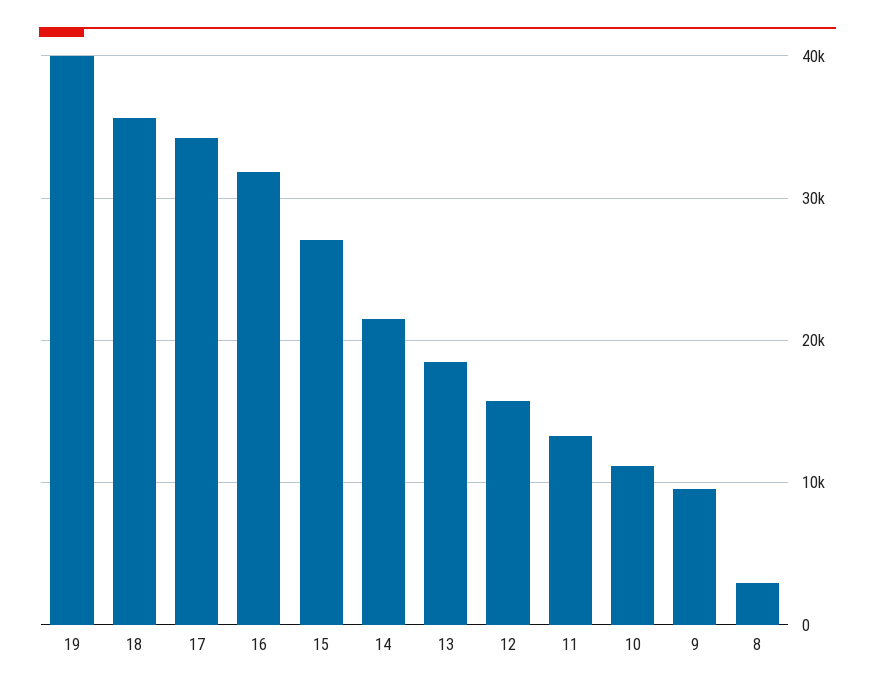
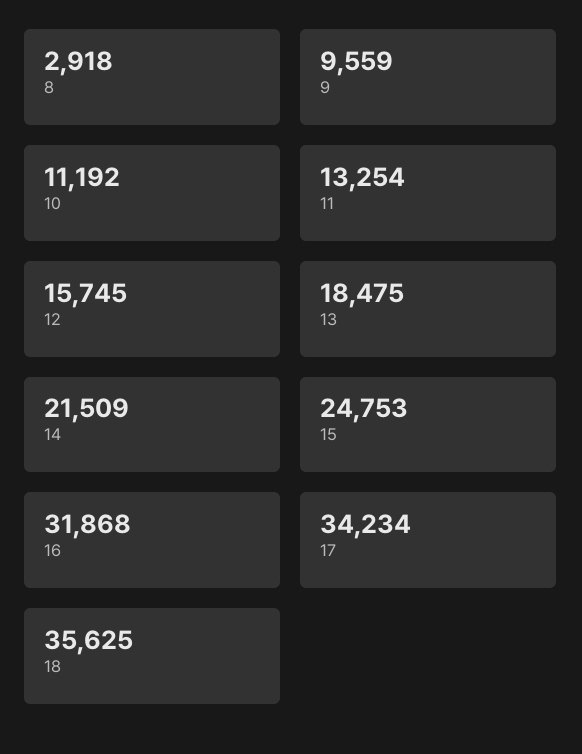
  {
-   "19": 40000,
    "18": 35625,
    "17": 34234,
    "16": 31868,
-   "15": 27000,
+   "15": 24753,
    "14": 21509,
    "13": 18475,
    "12": 15745,
    "11": 13254,
    "10": 11192,
    "9": 9559,
    "8": 2918
  }

